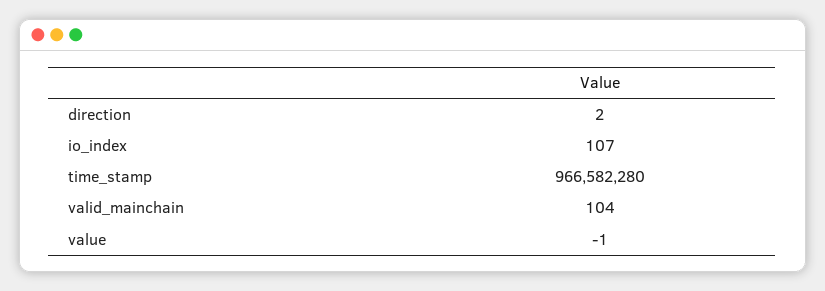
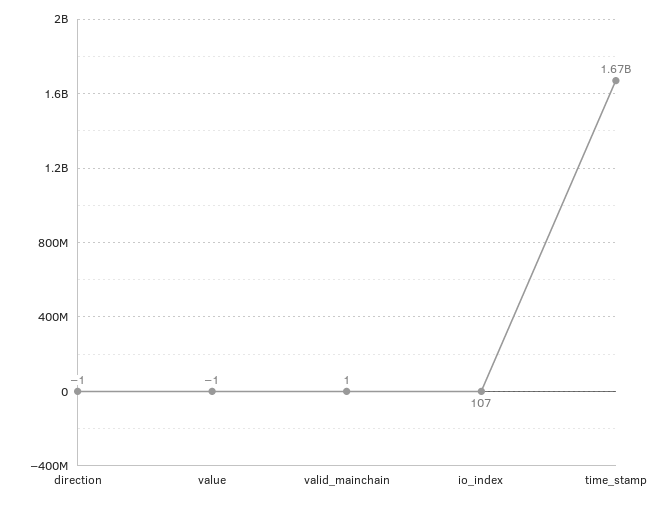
  {
-   "direction": 2,
+   "direction": -1,
    "io_index": 107,
-   "time_stamp": 966582280,
+   "time_stamp": 1670000000,
-   "valid_mainchain": 104,
+   "valid_mainchain": 1,
    "value": -1
  }

